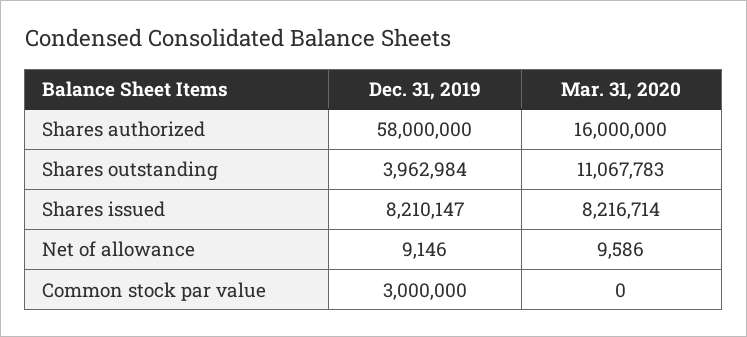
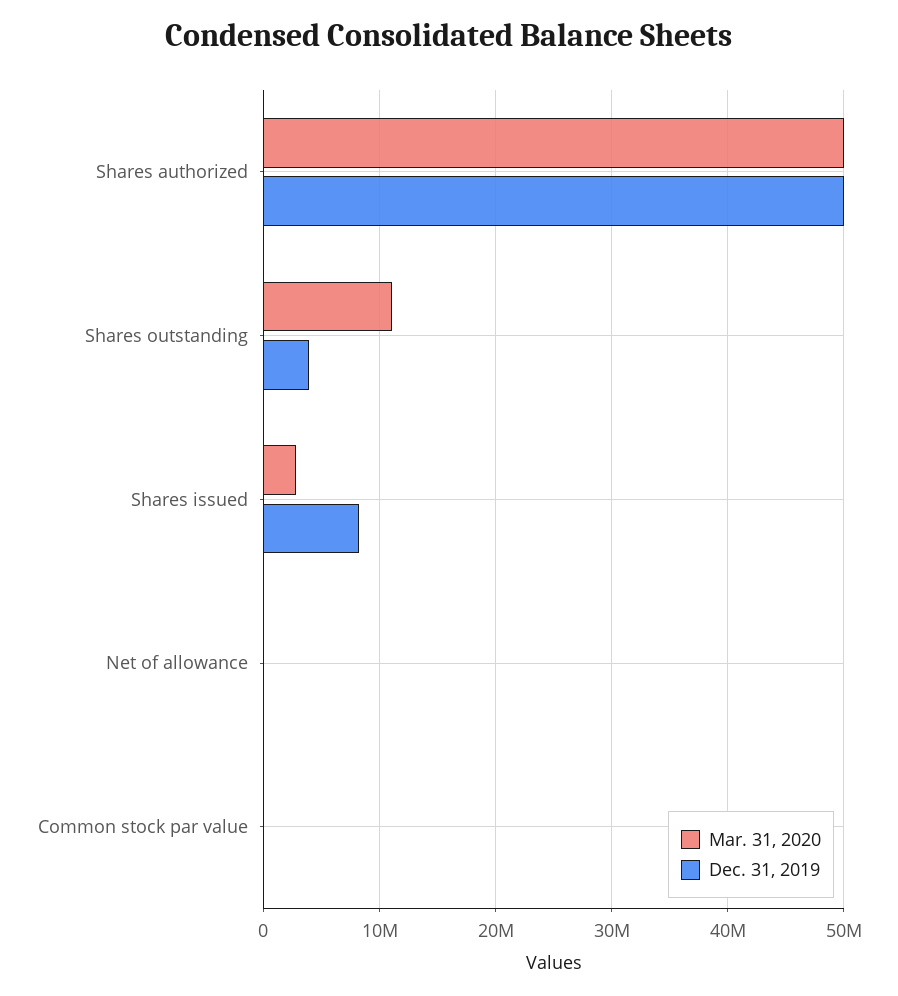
  {
    "Dec. 31, 2019": {
-     "Shares authorized": 58000000,
+     "Shares authorized": 50000000,
      "Shares outstanding": 3962984,
      "Shares issued": 8210147,
      "Net of allowance": 9146,
-     "Common stock par value": 3000000
+     "Common stock par value": 0
    },
    "Mar. 31, 2020": {
-     "Shares authorized": 16000000,
+     "Shares authorized": 50000000,
      "Shares outstanding": 11067783,
-     "Shares issued": 8216714,
+     "Shares issued": 3000000,
      "Net of allowance": 9586,
      "Common stock par value": 0
    }
  }

